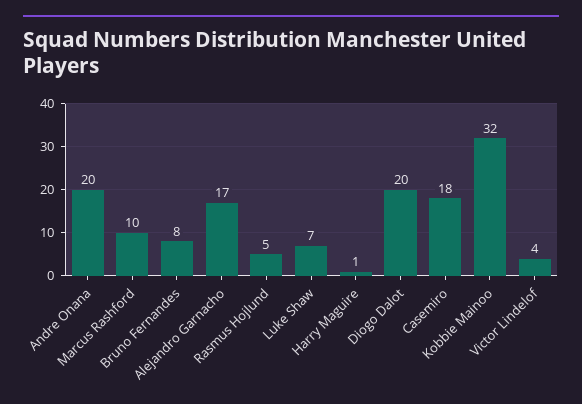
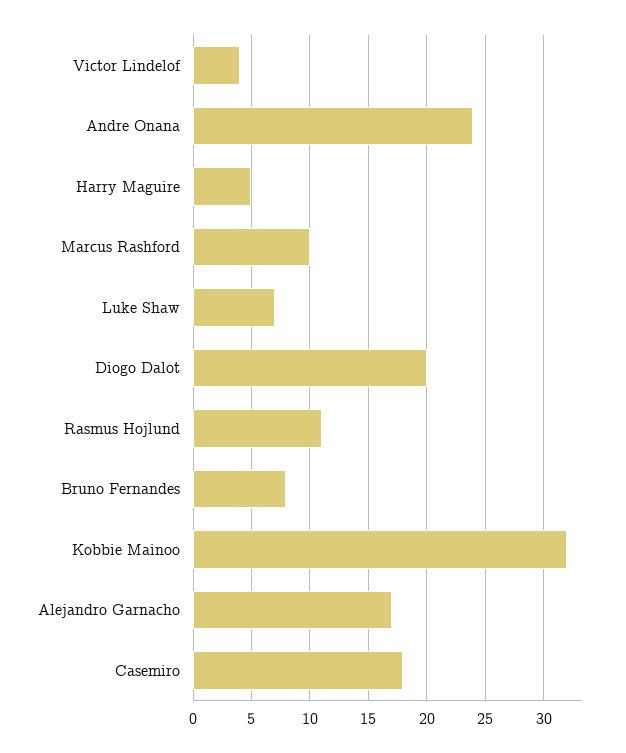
  {
-   "Andre Onana": 20,
+   "Andre Onana": 24,
    "Marcus Rashford": 10,
    "Bruno Fernandes": 8,
    "Alejandro Garnacho": 17,
-   "Rasmus Hojlund": 5,
+   "Rasmus Hojlund": 11,
    "Luke Shaw": 7,
-   "Harry Maguire": 1,
+   "Harry Maguire": 5,
    "Diogo Dalot": 20,
    "Casemiro": 18,
    "Kobbie Mainoo": 32,
    "Victor Lindelof": 4
  }

